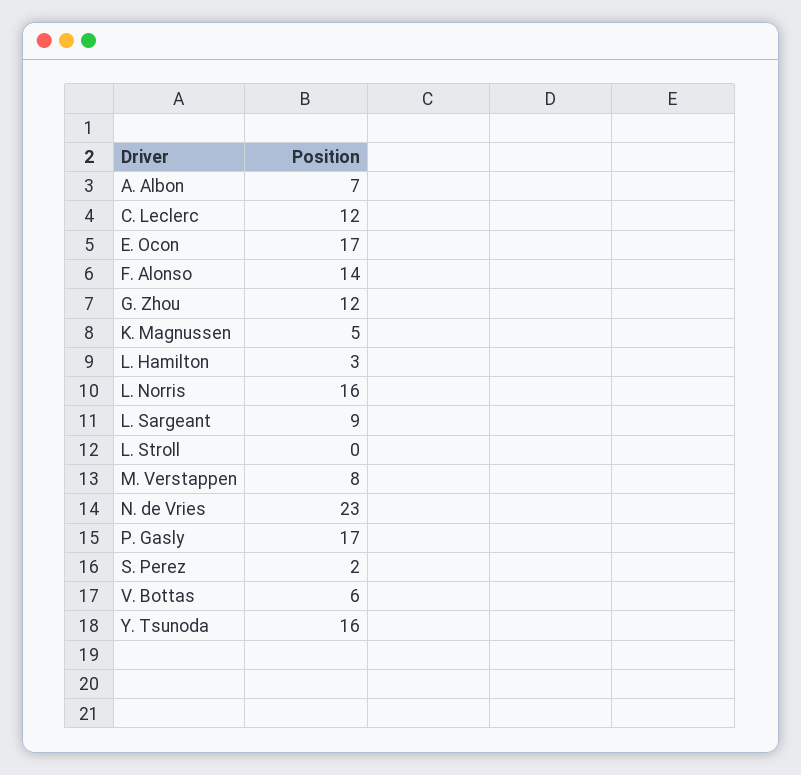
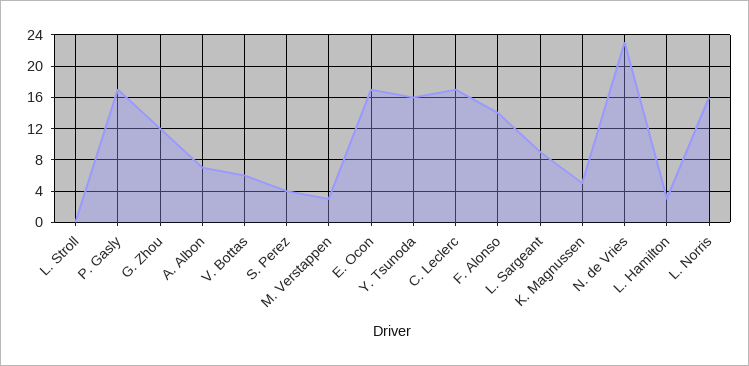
  {
    "A. Albon": 7,
-   "C. Leclerc": 12,
+   "C. Leclerc": 17,
    "E. Ocon": 17,
    "F. Alonso": 14,
    "G. Zhou": 12,
    "K. Magnussen": 5,
    "L. Hamilton": 3,
    "L. Norris": 16,
    "L. Sargeant": 9,
    "L. Stroll": 0,
-   "M. Verstappen": 8,
+   "M. Verstappen": 3,
    "N. de Vries": 23,
    "P. Gasly": 17,
-   "S. Perez": 2,
+   "S. Perez": 4,
    "V. Bottas": 6,
    "Y. Tsunoda": 16
  }

